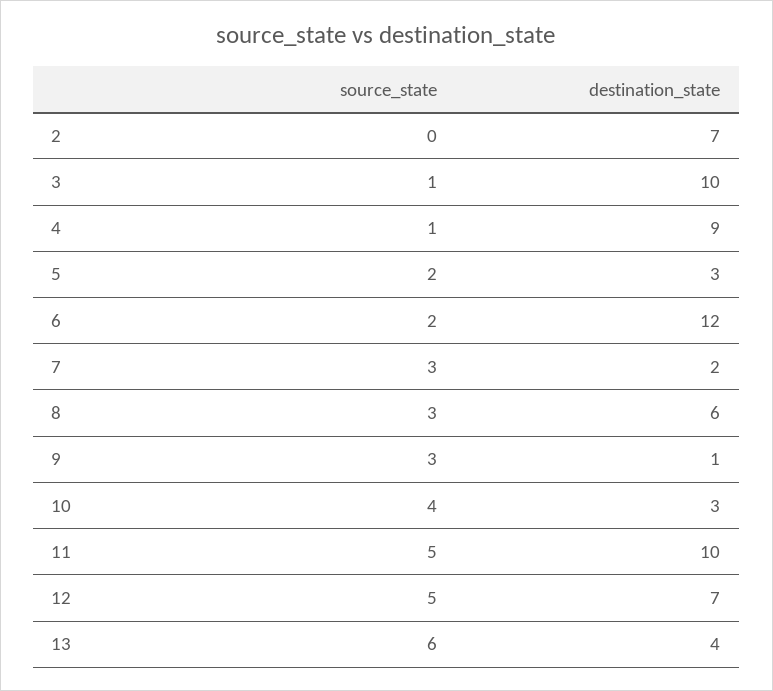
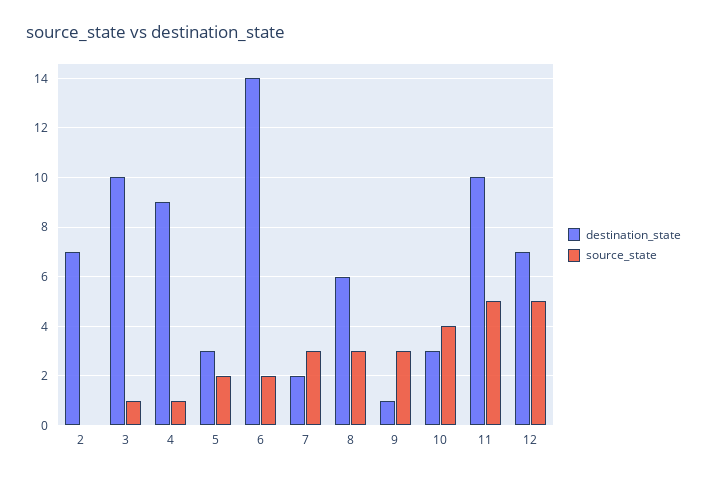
  {
    "source_state": {
      "2": 0,
      "3": 1,
      "4": 1,
      "5": 2,
      "6": 2,
      "7": 3,
      "8": 3,
      "9": 3,
      "10": 4,
      "11": 5,
-     "12": 5,
+     "12": 5
-     "13": 6
    },
    "destination_state": {
      "2": 7,
      "3": 10,
      "4": 9,
      "5": 3,
-     "6": 12,
+     "6": 14,
      "7": 2,
      "8": 6,
      "9": 1,
      "10": 3,
      "11": 10,
-     "12": 7,
+     "12": 7
-     "13": 4
    }
  }

